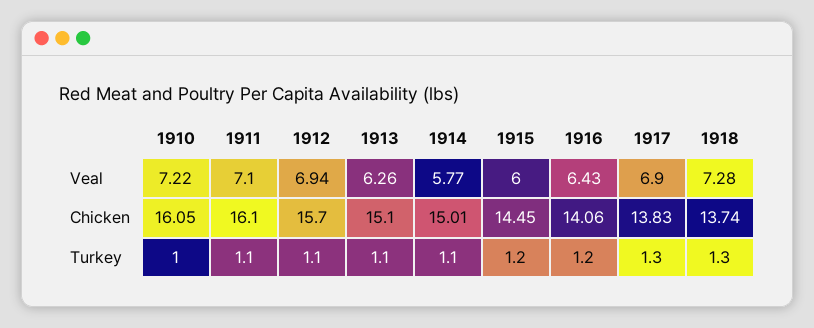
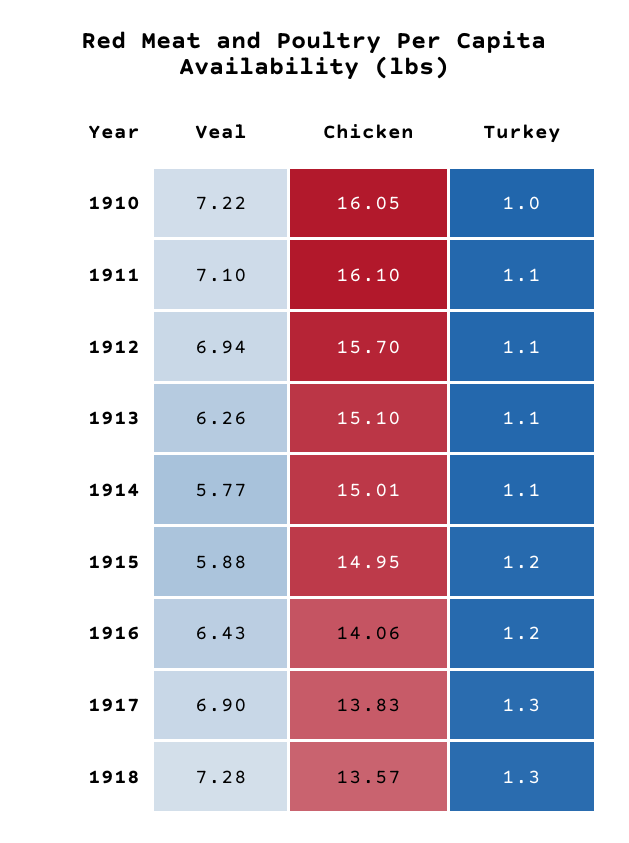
  {
    "1910": {
      "Veal": 7.22,
      "Chicken": 16.05,
      "Turkey": 1
    },
    "1911": {
      "Veal": 7.1,
      "Chicken": 16.1,
      "Turkey": 1.1
    },
    "1912": {
      "Veal": 6.94,
      "Chicken": 15.7,
      "Turkey": 1.1
    },
    "1913": {
      "Veal": 6.26,
      "Chicken": 15.1,
      "Turkey": 1.1
    },
    "1914": {
      "Veal": 5.77,
      "Chicken": 15.01,
      "Turkey": 1.1
    },
    "1915": {
-     "Veal": 6,
+     "Veal": 5.88,
-     "Chicken": 14.45,
+     "Chicken": 14.95,
      "Turkey": 1.2
    },
    "1916": {
      "Veal": 6.43,
      "Chicken": 14.06,
      "Turkey": 1.2
    },
    "1917": {
      "Veal": 6.9,
      "Chicken": 13.83,
      "Turkey": 1.3
    },
    "1918": {
      "Veal": 7.28,
-     "Chicken": 13.74,
+     "Chicken": 13.57,
      "Turkey": 1.3
    }
  }

